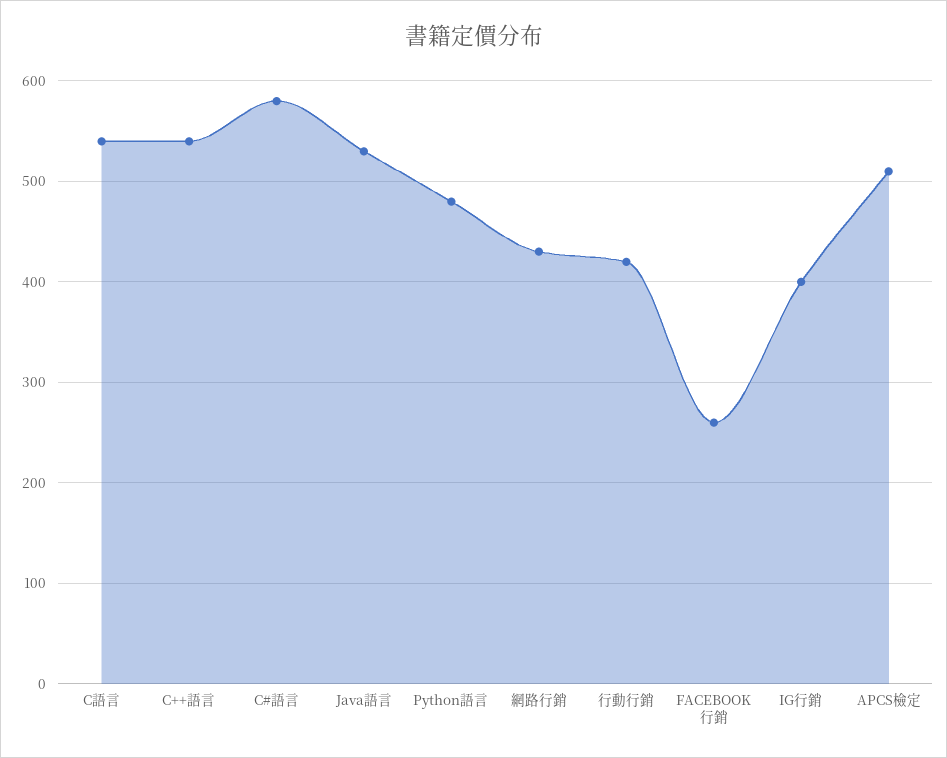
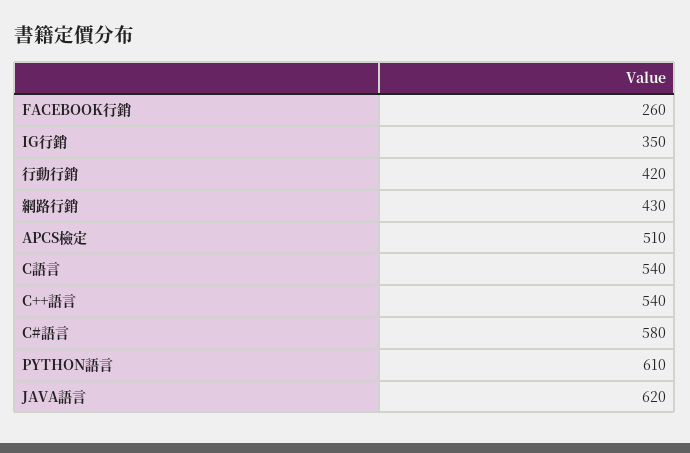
  {
    "C語言": 540,
    "C++語言": 540,
    "C#語言": 580,
-   "Java語言": 530,
+   "Java語言": 620,
-   "Python語言": 480,
+   "Python語言": 610,
    "網路行銷": 430,
    "行動行銷": 420,
    "FACEBOOK行銷": 260,
-   "IG行銷": 400,
+   "IG行銷": 350,
    "APCS檢定": 510
  }

